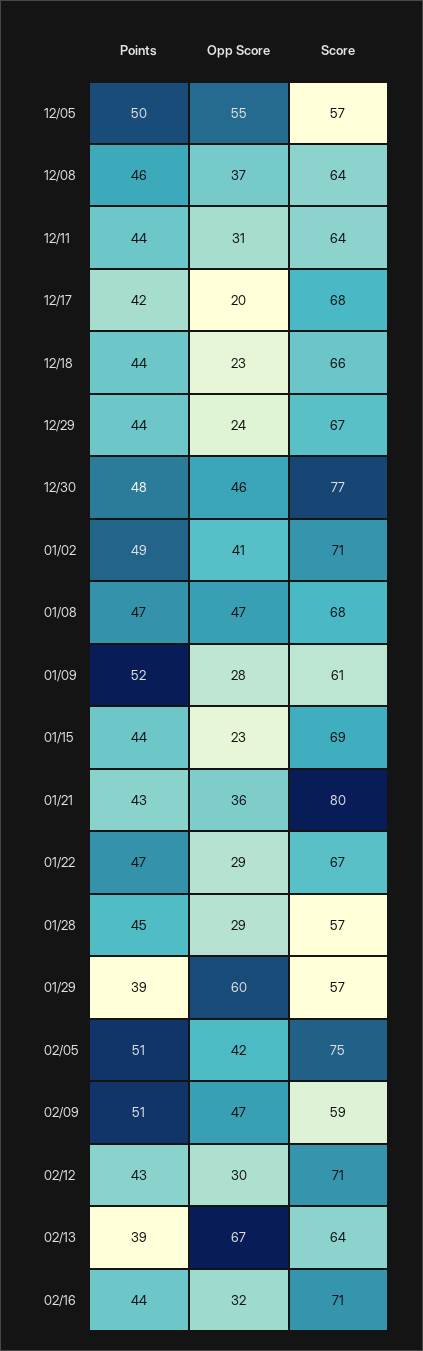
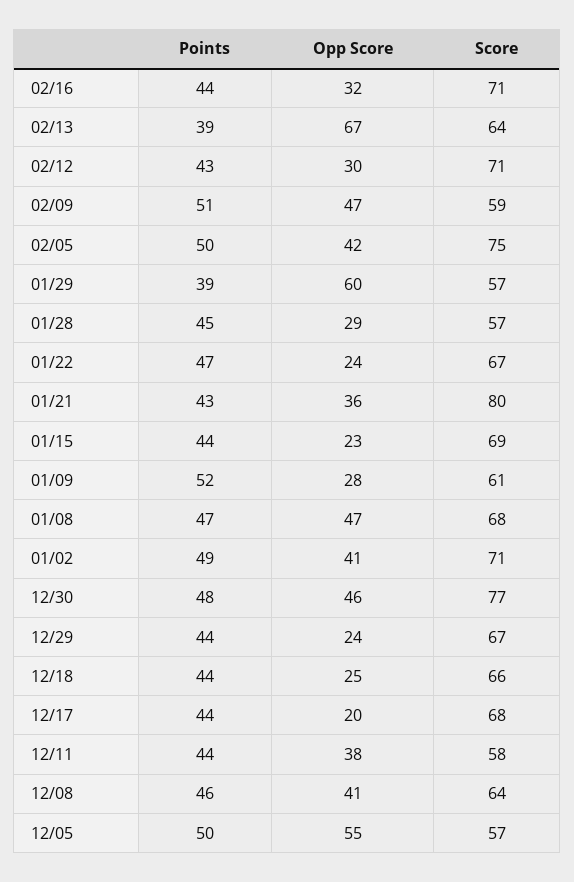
  {
    "Points": {
      "12/05": 50,
      "12/08": 46,
      "12/11": 44,
-     "12/17": 42,
+     "12/17": 44,
      "12/18": 44,
      "12/29": 44,
      "12/30": 48,
      "01/02": 49,
      "01/08": 47,
      "01/09": 52,
      "01/15": 44,
      "01/21": 43,
      "01/22": 47,
      "01/28": 45,
      "01/29": 39,
-     "02/05": 51,
+     "02/05": 50,
      "02/09": 51,
      "02/12": 43,
      "02/13": 39,
      "02/16": 44
    },
    "Opp Score": {
      "12/05": 55,
-     "12/08": 37,
+     "12/08": 41,
-     "12/11": 31,
+     "12/11": 38,
      "12/17": 20,
-     "12/18": 23,
+     "12/18": 25,
      "12/29": 24,
      "12/30": 46,
      "01/02": 41,
      "01/08": 47,
      "01/09": 28,
      "01/15": 23,
      "01/21": 36,
-     "01/22": 29,
+     "01/22": 24,
      "01/28": 29,
      "01/29": 60,
      "02/05": 42,
      "02/09": 47,
      "02/12": 30,
      "02/13": 67,
      "02/16": 32
    },
    "Score": {
      "12/05": 57,
      "12/08": 64,
-     "12/11": 64,
+     "12/11": 58,
      "12/17": 68,
      "12/18": 66,
      "12/29": 67,
      "12/30": 77,
      "01/02": 71,
      "01/08": 68,
      "01/09": 61,
      "01/15": 69,
      "01/21": 80,
      "01/22": 67,
      "01/28": 57,
      "01/29": 57,
      "02/05": 75,
      "02/09": 59,
      "02/12": 71,
      "02/13": 64,
      "02/16": 71
    }
  }

